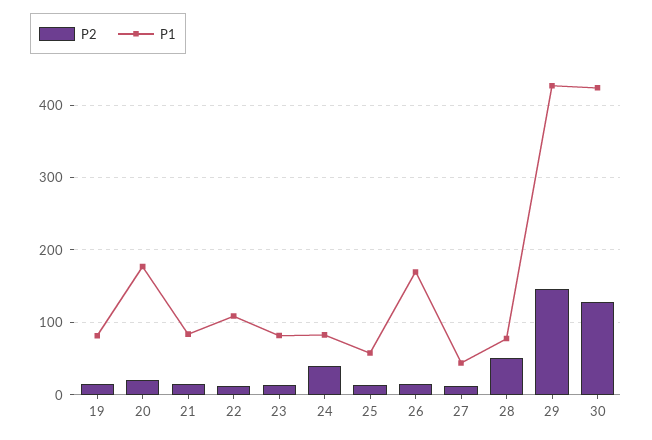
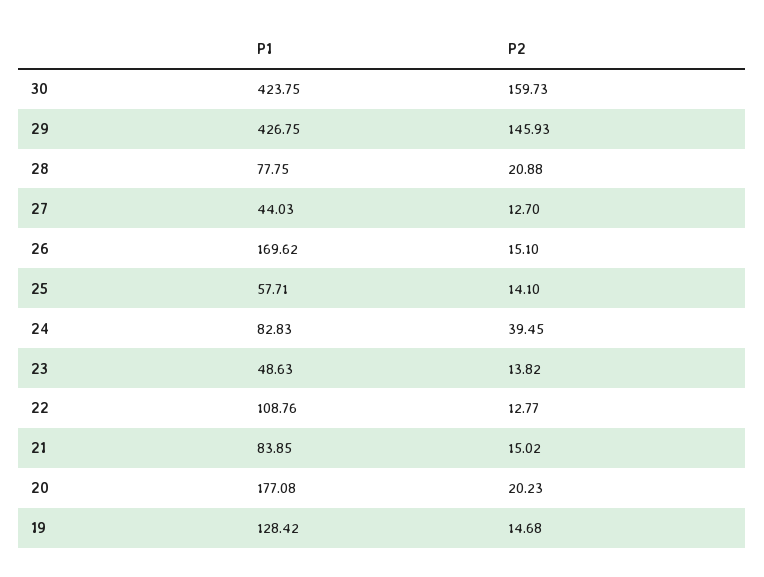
  {
    "P2": {
      "19": 14.68,
      "20": 20.23,
      "21": 15.02,
      "22": 12.77,
      "23": 13.82,
      "24": 39.45,
      "25": 14.1,
      "26": 15.1,
      "27": 12.7,
-     "28": 50,
+     "28": 20.88,
      "29": 145.93,
-     "30": 130
+     "30": 159.73
    },
    "P1": {
-     "19": 80,
+     "19": 128.42,
      "20": 177.08,
      "21": 83.85,
      "22": 108.76,
-     "23": 80,
+     "23": 48.63,
      "24": 82.83,
      "25": 57.71,
      "26": 169.62,
      "27": 44.03,
      "28": 77.75,
      "29": 426.75,
      "30": 423.75
    }
  }

